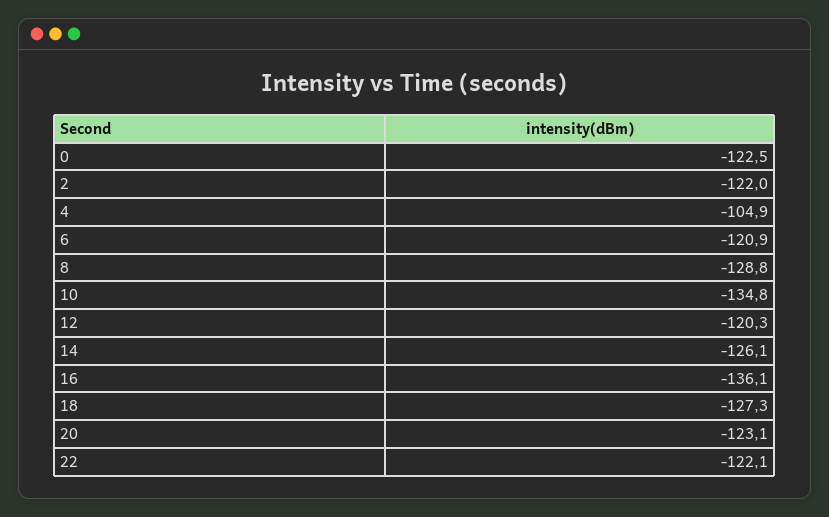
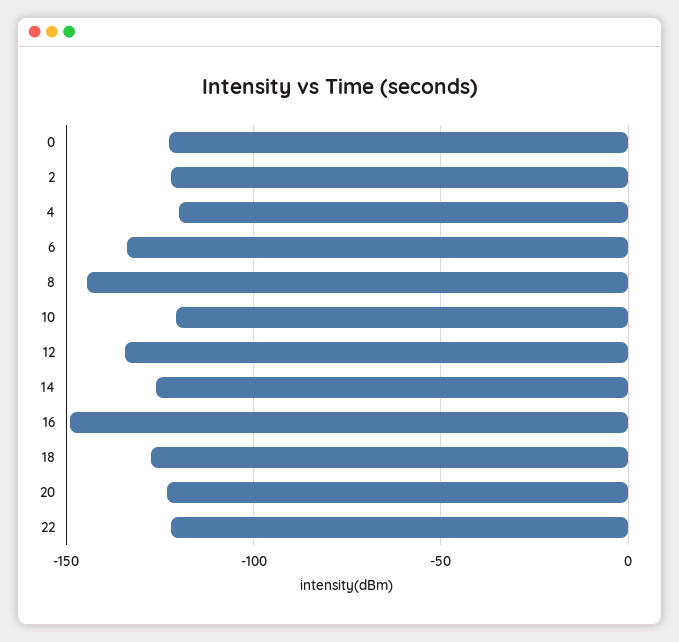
  {
    "0": -122.5,
    "2": -122,
-   "4": -104.9,
+   "4": -120,
-   "6": -120.9,
+   "6": -135,
-   "8": -128.8,
+   "8": -145,
-   "10": -134.8,
+   "10": -120,
-   "12": -120.3,
+   "12": -135,
    "14": -126.1,
-   "16": -136.1,
+   "16": -150,
    "18": -127.3,
    "20": -123.1,
    "22": -122.1
  }

